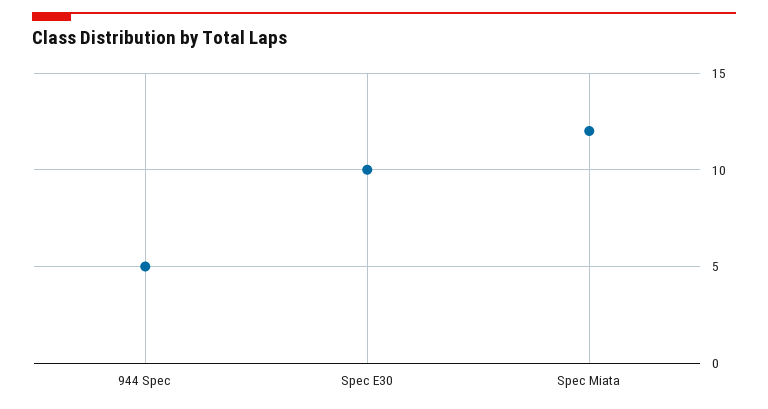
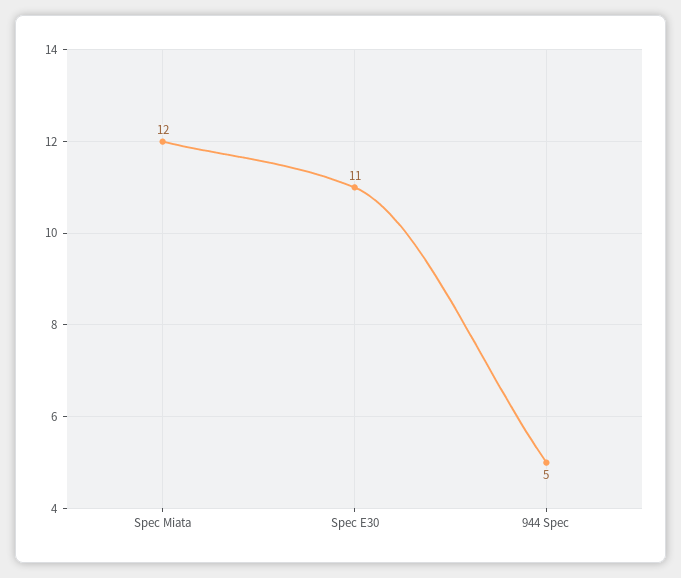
  {
    "944 Spec": 5,
-   "Spec E30": 10,
+   "Spec E30": 11,
    "Spec Miata": 12
  }

